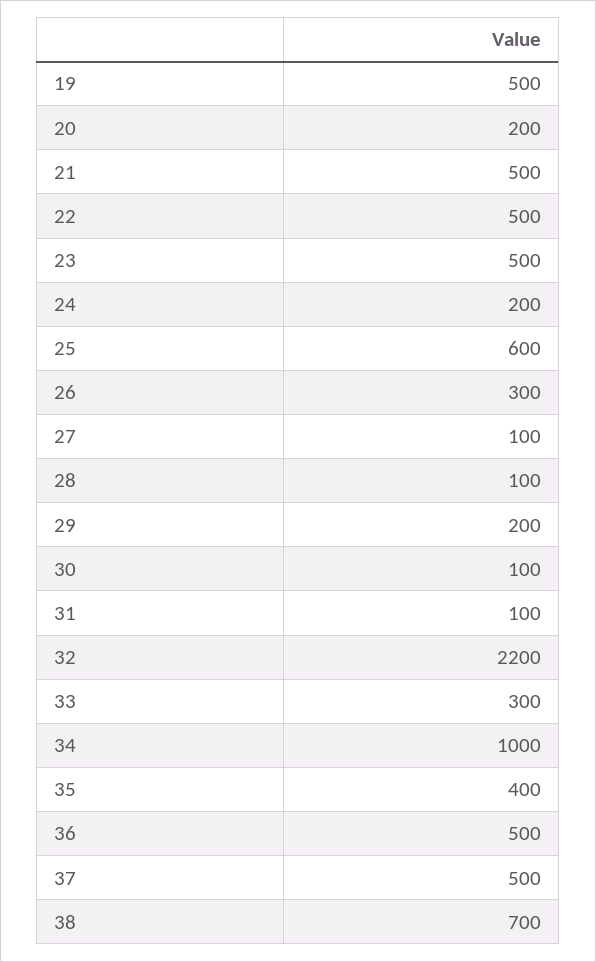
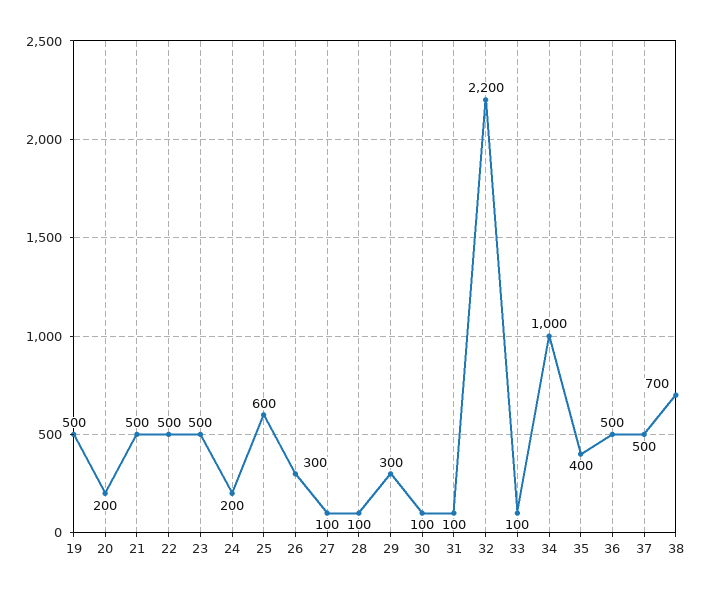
  {
    "19": 500,
    "20": 200,
    "21": 500,
    "22": 500,
    "23": 500,
    "24": 200,
    "25": 600,
    "26": 300,
    "27": 100,
    "28": 100,
-   "29": 200,
+   "29": 300,
    "30": 100,
    "31": 100,
    "32": 2200,
-   "33": 300,
+   "33": 100,
    "34": 1000,
    "35": 400,
    "36": 500,
    "37": 500,
    "38": 700
  }

